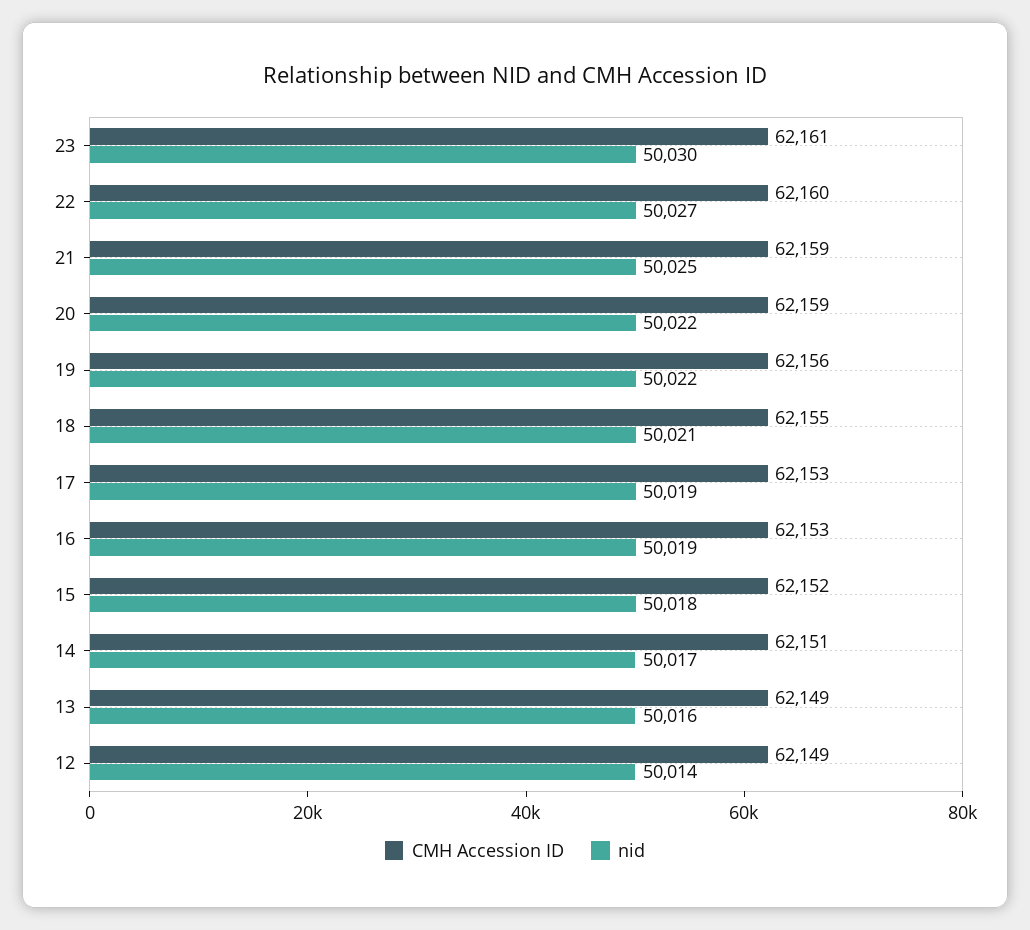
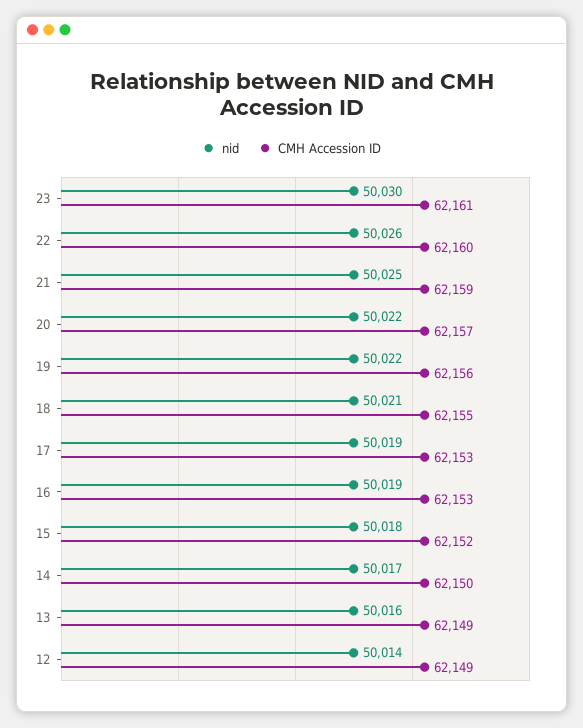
  {
    "CMH Accession ID": {
      "23": 62161,
      "22": 62160,
      "21": 62159,
-     "20": 62159,
+     "20": 62157,
      "19": 62156,
      "18": 62155,
      "17": 62153,
      "16": 62153,
      "15": 62152,
-     "14": 62151,
+     "14": 62150,
      "13": 62149,
      "12": 62149
    },
    "nid": {
      "23": 50030,
-     "22": 50027,
+     "22": 50026,
      "21": 50025,
      "20": 50022,
      "19": 50022,
      "18": 50021,
      "17": 50019,
      "16": 50019,
      "15": 50018,
      "14": 50017,
      "13": 50016,
      "12": 50014
    }
  }

